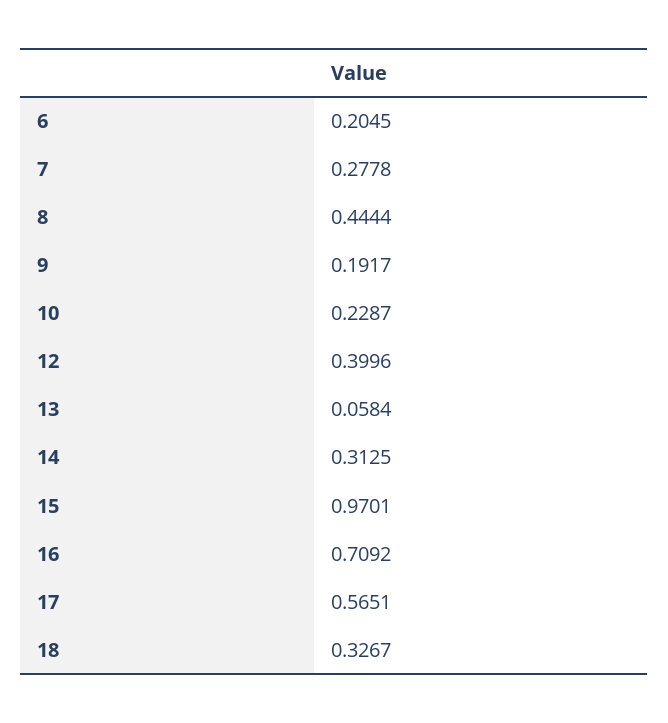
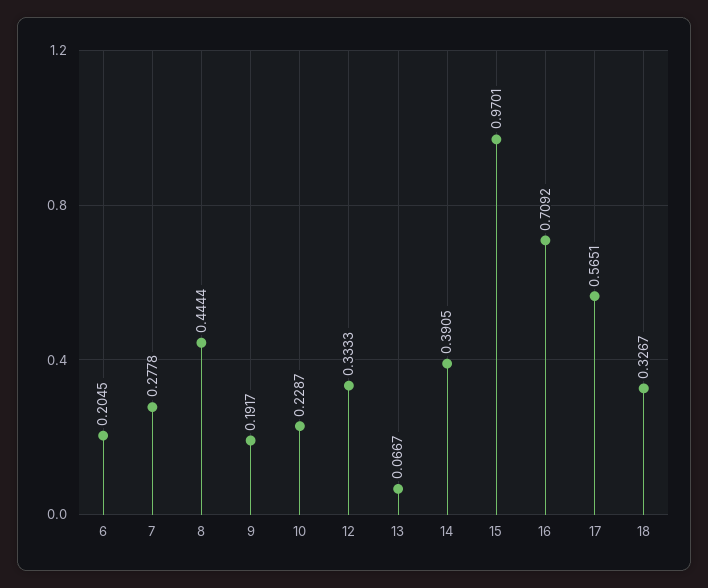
  {
    "6": 0.2045,
    "7": 0.2778,
    "8": 0.4444,
    "9": 0.1917,
    "10": 0.2287,
-   "12": 0.3996,
+   "12": 0.3333,
-   "13": 0.0584,
+   "13": 0.0667,
-   "14": 0.3125,
+   "14": 0.3905,
    "15": 0.9701,
    "16": 0.7092,
    "17": 0.5651,
    "18": 0.3267
  }

